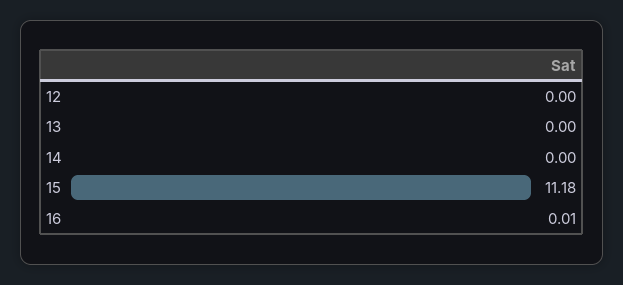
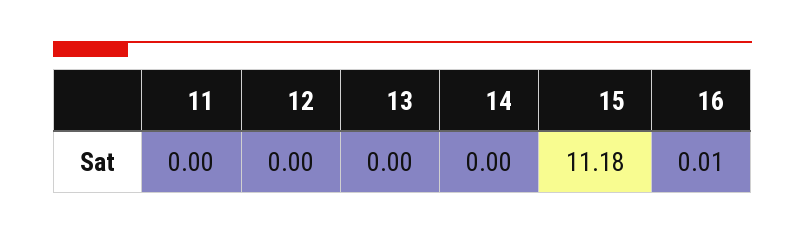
  {
    "12": 0,
    "13": 0,
    "14": 0,
    "15": 11.18,
-   "16": 0.01
+   "16": 0.01,
+   "11": 0
  }

